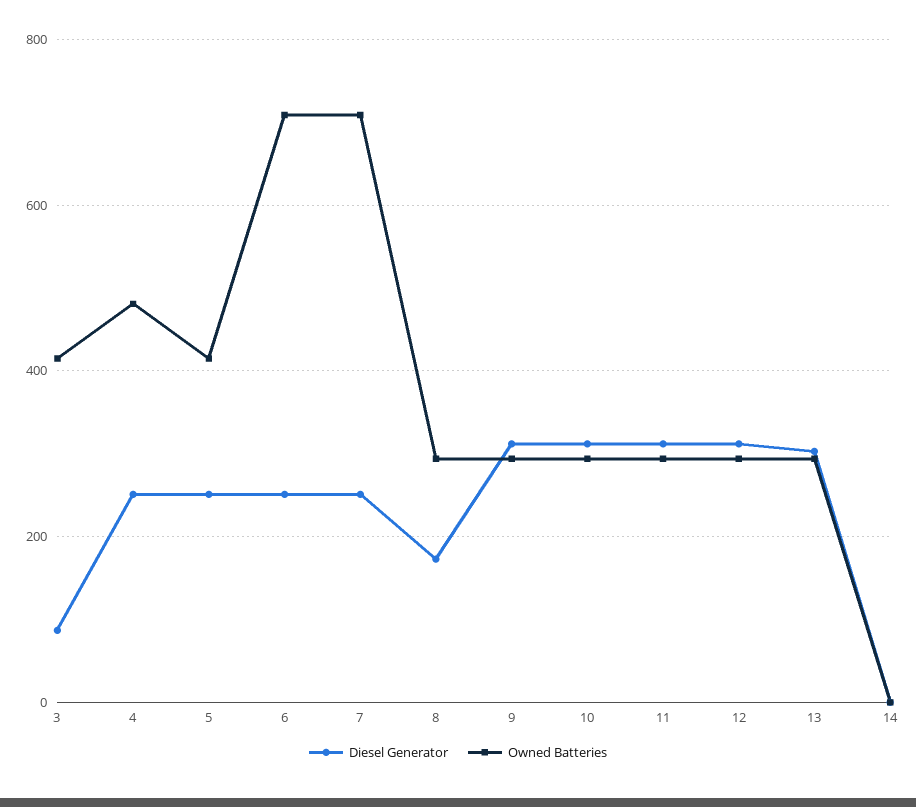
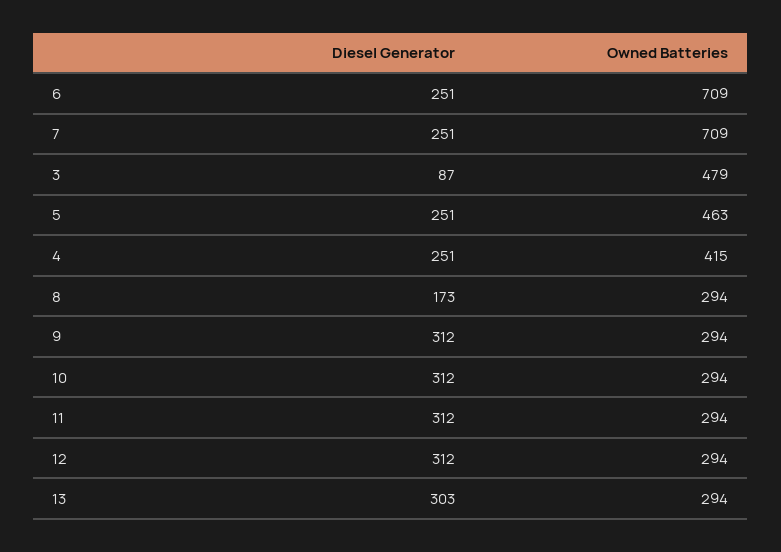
  {
    "Diesel Generator": {
      "3": 87,
      "4": 251,
      "5": 251,
      "6": 251,
      "7": 251,
      "8": 173,
      "9": 312,
      "10": 312,
      "11": 312,
      "12": 312,
-     "13": 303,
+     "13": 303
-     "14": 0
    },
    "Owned Batteries": {
-     "3": 420,
+     "3": 479,
-     "4": 480,
+     "4": 415,
-     "5": 420,
+     "5": 463,
      "6": 709,
      "7": 709,
      "8": 294,
      "9": 294,
      "10": 294,
      "11": 294,
      "12": 294,
-     "13": 294,
+     "13": 294
-     "14": 0
    }
  }

